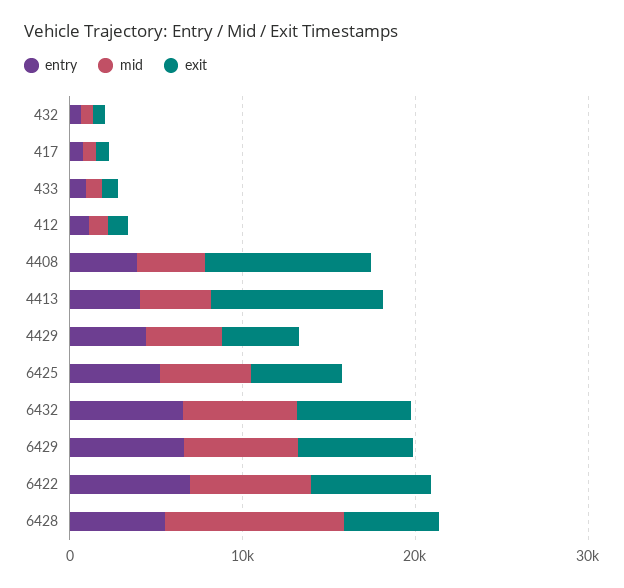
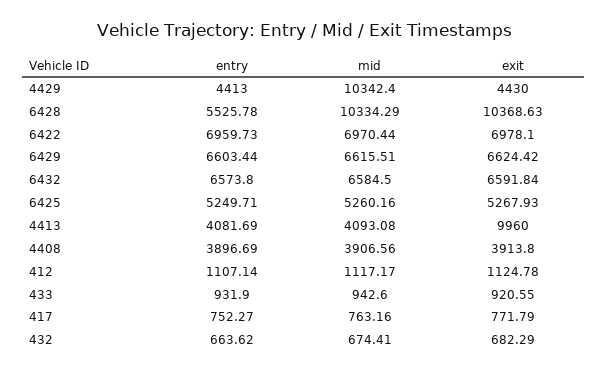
  {
    "entry": {
      "432": 663.62,
      "417": 752.27,
      "433": 931.9,
      "412": 1107.14,
      "4408": 3896.69,
      "4413": 4081.69,
      "4429": 4413,
      "6425": 5249.71,
      "6432": 6573.8,
      "6429": 6603.44,
      "6422": 6959.73,
      "6428": 5525.78
    },
    "mid": {
      "432": 674.41,
      "417": 763.16,
      "433": 942.6,
      "412": 1117.17,
      "4408": 3906.56,
      "4413": 4093.08,
-     "4429": 4000,
+     "4429": 10342.4,
      "6425": 5260.16,
      "6432": 6584.5,
      "6429": 6615.51,
      "6422": 6970.44,
      "6428": 10334.29
    },
    "exit": {
      "432": 682.29,
      "417": 771.79,
      "433": 920.55,
      "412": 1124.78,
-     "4408": 10000,
+     "4408": 3913.8,
      "4413": 9960,
      "4429": 4430,
      "6425": 5267.93,
      "6432": 6591.84,
      "6429": 6624.42,
      "6422": 6978.1,
-     "6428": 6000
+     "6428": 10368.63
    }
  }

